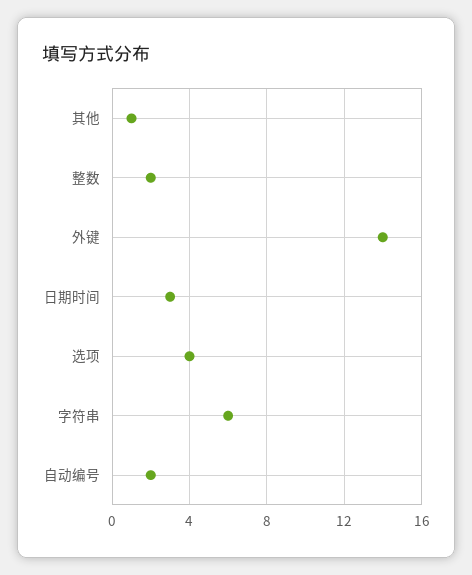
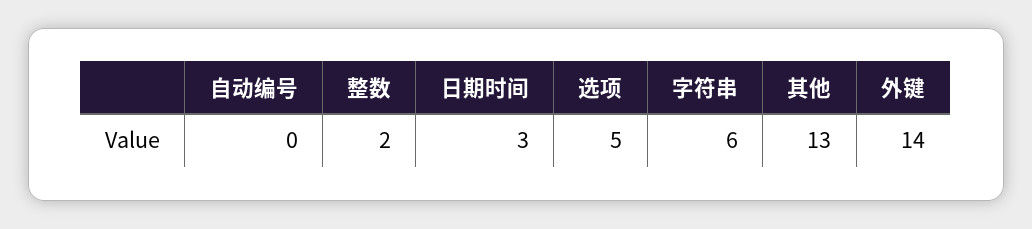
  {
-   "其他": 1,
+   "其他": 13,
    "整数": 2,
    "外键": 14,
    "日期时间": 3,
-   "选项": 4,
+   "选项": 5,
    "字符串": 6,
-   "自动编号": 2
+   "自动编号": 0
  }

